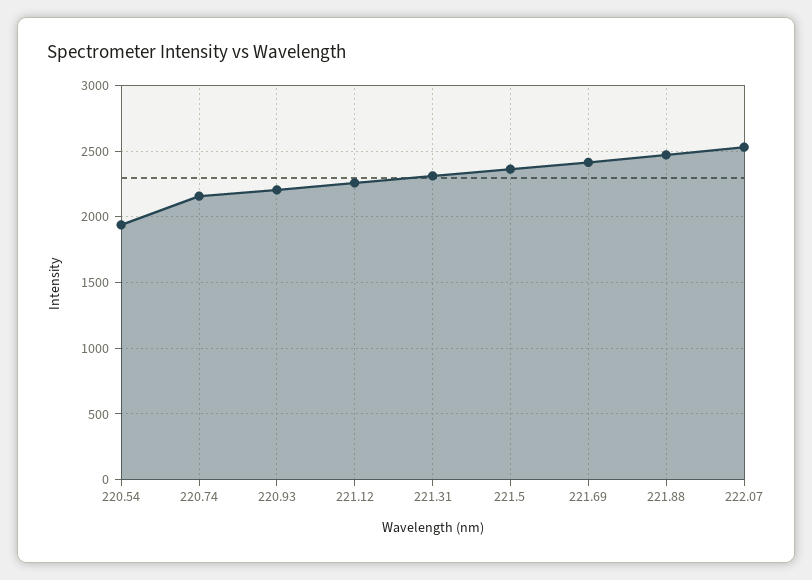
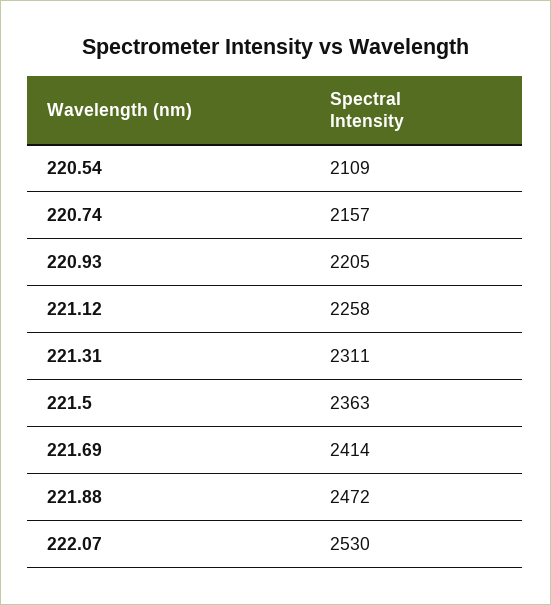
  {
-   "220.54": 1950,
+   "220.54": 2109,
    "220.74": 2157,
    "220.93": 2205,
    "221.12": 2258,
    "221.31": 2311,
    "221.5": 2363,
    "221.69": 2414,
    "221.88": 2472,
    "222.07": 2530
  }

